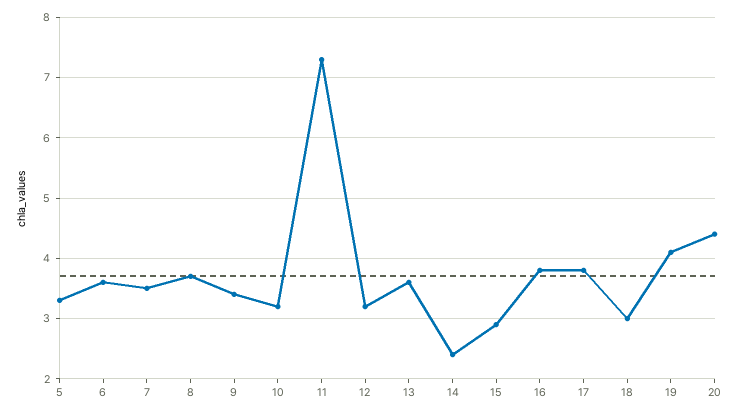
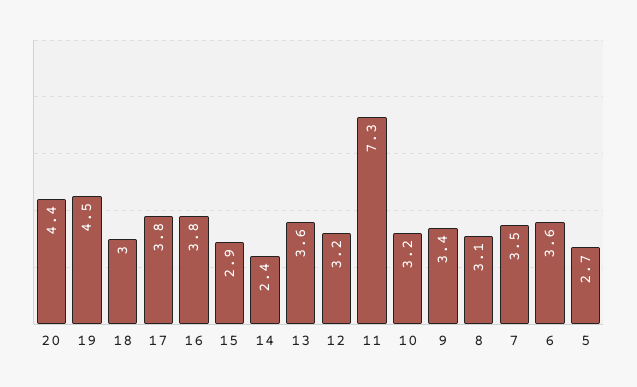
  {
-   "5": 3.3,
+   "5": 2.7,
    "6": 3.6,
    "7": 3.5,
-   "8": 3.7,
+   "8": 3.1,
    "9": 3.4,
    "10": 3.2,
    "11": 7.3,
    "12": 3.2,
    "13": 3.6,
    "14": 2.4,
    "15": 2.9,
    "16": 3.8,
    "17": 3.8,
    "18": 3,
-   "19": 4.1,
+   "19": 4.5,
    "20": 4.4
  }

